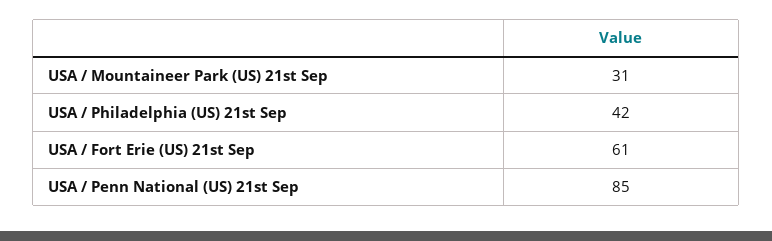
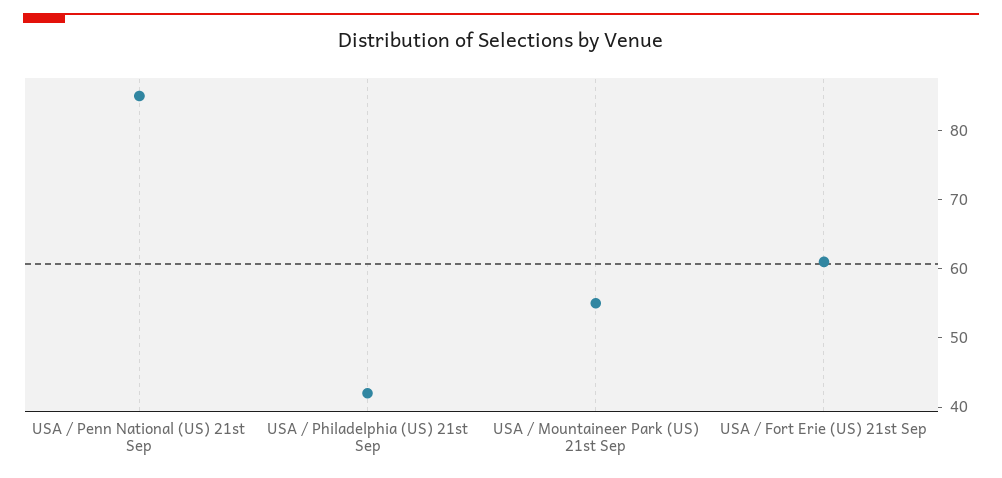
  {
-   "USA / Mountaineer Park (US) 21st Sep": 31,
+   "USA / Mountaineer Park (US) 21st Sep": 55,
    "USA / Philadelphia (US) 21st Sep": 42,
    "USA / Fort Erie (US) 21st Sep": 61,
    "USA / Penn National (US) 21st Sep": 85
  }

